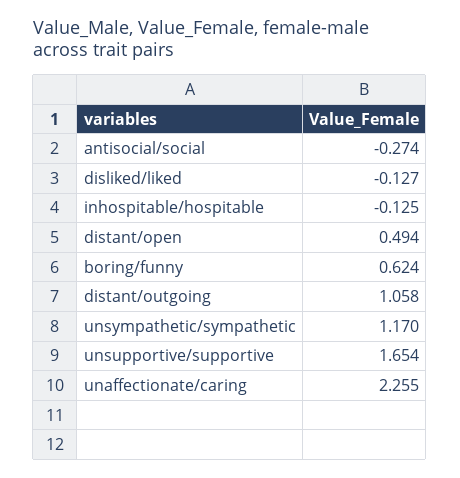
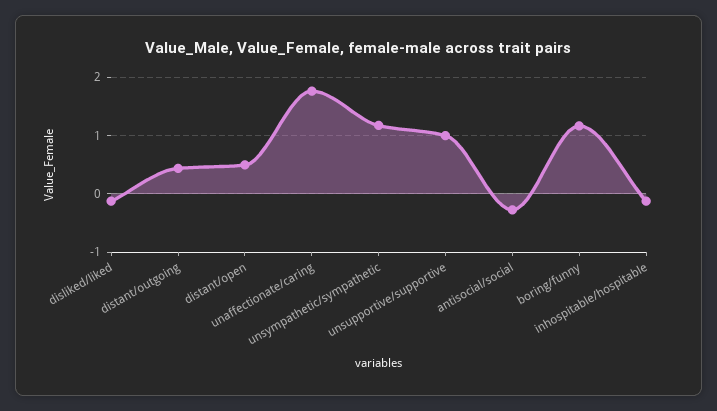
  {
    "antisocial/social": -0.274,
    "disliked/liked": -0.127,
    "inhospitable/hospitable": -0.125,
    "distant/open": 0.494,
-   "boring/funny": 0.624,
+   "boring/funny": 1.2,
-   "distant/outgoing": 1.058,
+   "distant/outgoing": 0.4,
    "unsympathetic/sympathetic": 1.17,
-   "unsupportive/supportive": 1.654,
+   "unsupportive/supportive": 1,
-   "unaffectionate/caring": 2.255
+   "unaffectionate/caring": 1.8
  }

